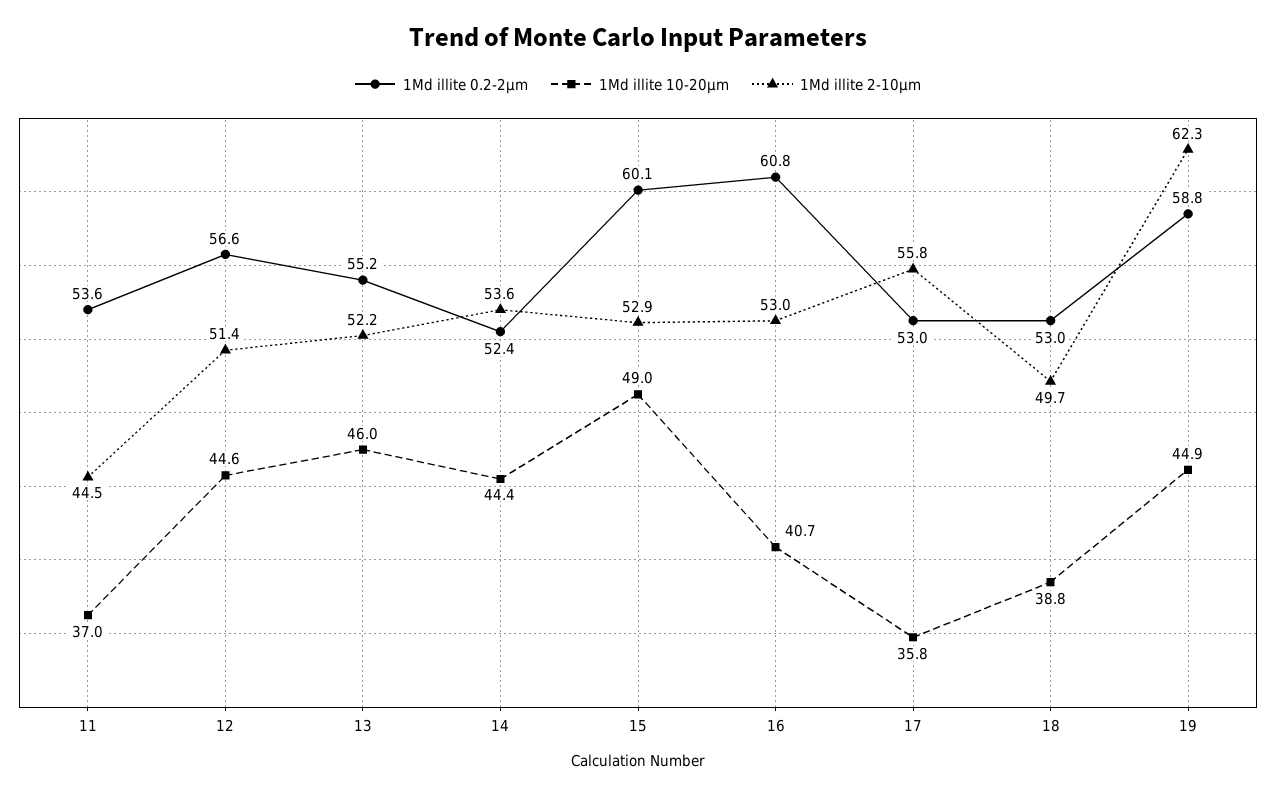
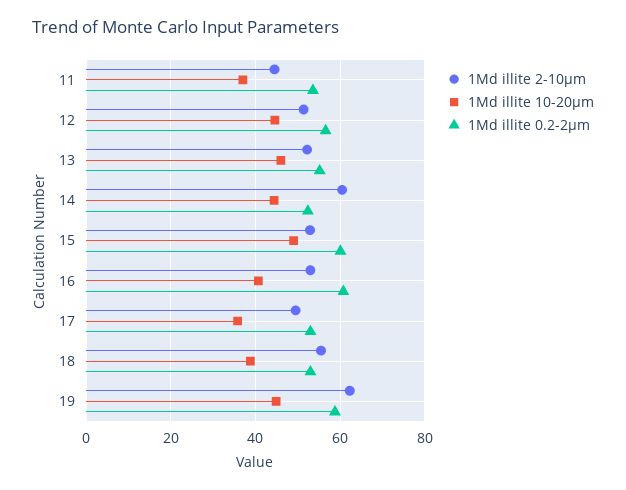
  {
    "1Md illite 0.2-2μm": {
      "11": 53.6,
      "12": 56.6,
      "13": 55.2,
      "14": 52.4,
      "15": 60.1,
      "16": 60.8,
      "17": 53,
      "18": 53,
      "19": 58.8
    },
    "1Md illite 10-20μm": {
      "11": 37,
      "12": 44.6,
      "13": 46,
      "14": 44.4,
      "15": 49,
      "16": 40.7,
      "17": 35.8,
      "18": 38.8,
      "19": 44.9
    },
    "1Md illite 2-10μm": {
      "11": 44.5,
      "12": 51.4,
      "13": 52.2,
-     "14": 53.6,
+     "14": 60,
      "15": 52.9,
      "16": 53,
-     "17": 55.8,
+     "17": 50,
-     "18": 49.7,
+     "18": 56,
      "19": 62.3
    }
  }

